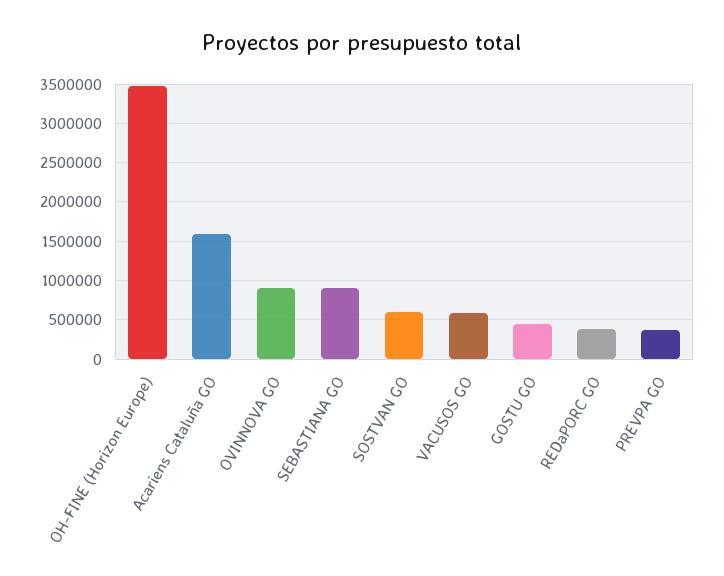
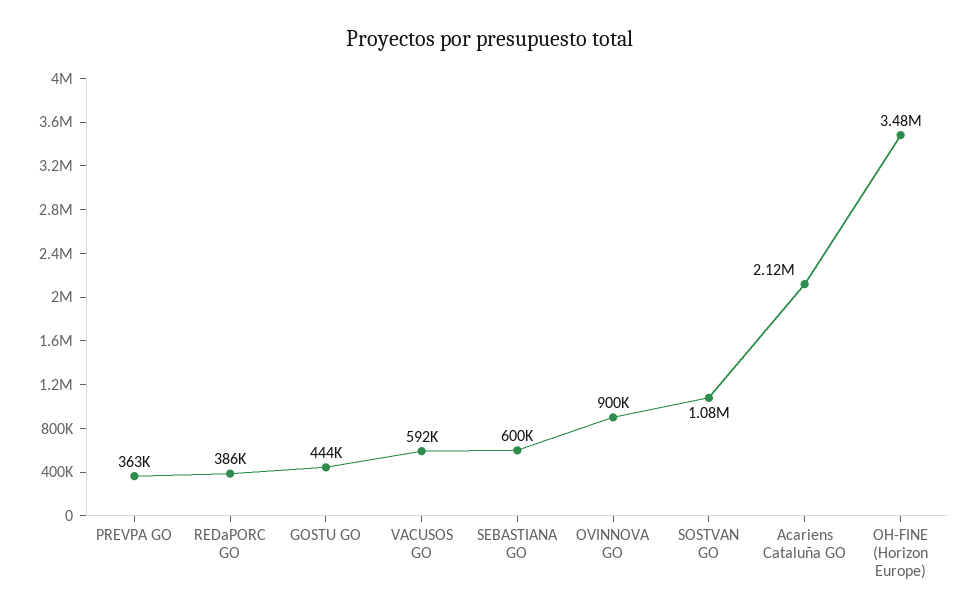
  {
    "OH-FINE (Horizon Europe)": 3480000,
-   "Acariens Cataluña GO": 1600000,
+   "Acariens Cataluña GO": 2120000,
    "OVINNOVA GO": 900000,
-   "SEBASTIANA GO": 900000,
+   "SEBASTIANA GO": 600000,
-   "SOSTVAN GO": 600000,
+   "SOSTVAN GO": 1080000,
    "VACUSOS GO": 592000,
    "GOSTU GO": 444000,
    "REDaPORC GO": 386000,
    "PREVPA GO": 363000
  }

